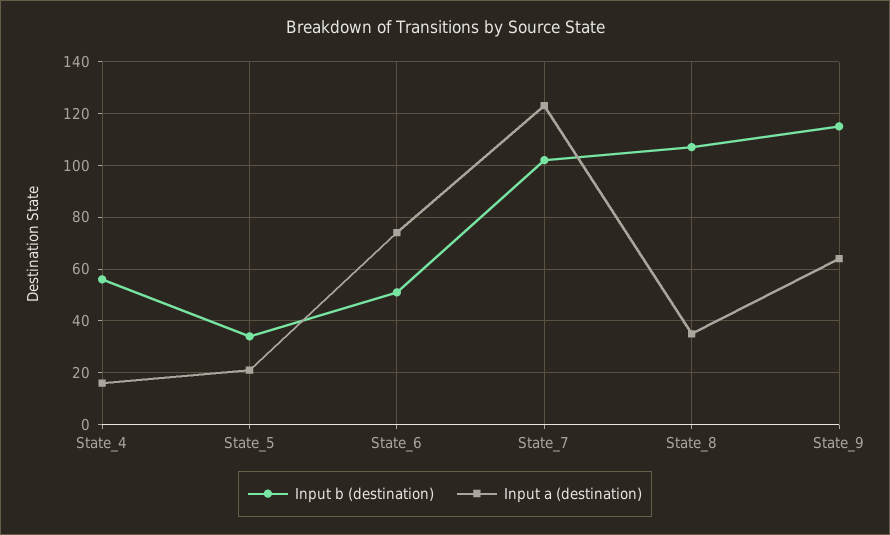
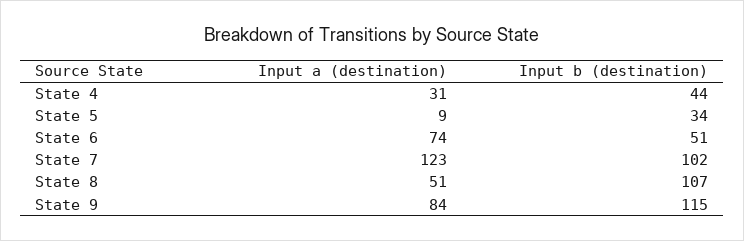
  {
    "Input b (destination)": {
-     "State_4": 55,
+     "State_4": 44,
      "State_5": 34,
      "State_6": 51,
      "State_7": 102,
      "State_8": 107,
      "State_9": 115
    },
    "Input a (destination)": {
-     "State_4": 15,
+     "State_4": 31,
-     "State_5": 20,
+     "State_5": 9,
      "State_6": 74,
      "State_7": 123,
-     "State_8": 35,
+     "State_8": 51,
-     "State_9": 65
+     "State_9": 84
    }
  }

